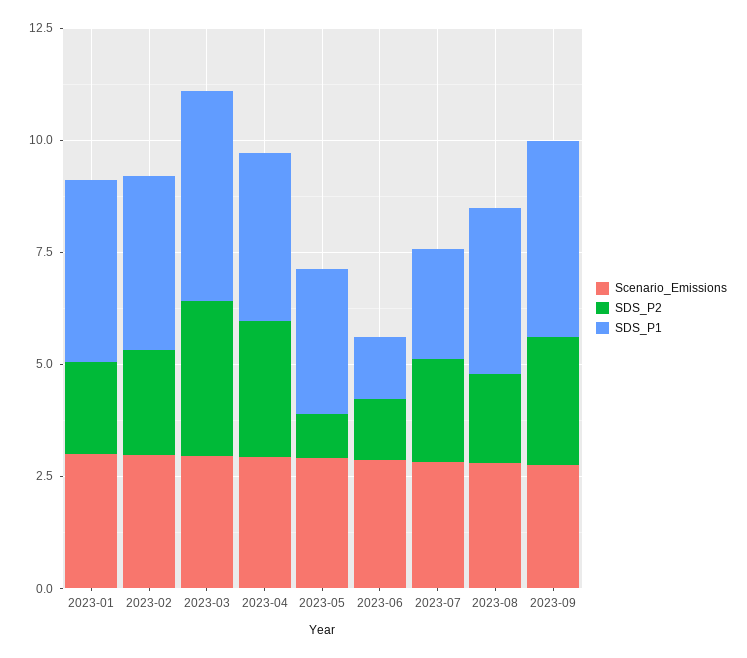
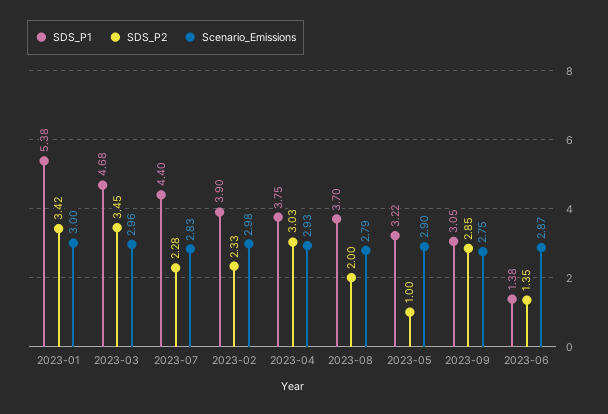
  {
    "Scenario_Emissions": {
      "2023-01": 3,
      "2023-02": 2.98,
      "2023-03": 2.96,
      "2023-04": 2.93,
      "2023-05": 2.9,
      "2023-06": 2.87,
      "2023-07": 2.83,
      "2023-08": 2.79,
      "2023-09": 2.75
    },
    "SDS_P2": {
-     "2023-01": 2,
+     "2023-01": 3.42,
      "2023-02": 2.33,
      "2023-03": 3.45,
      "2023-04": 3.03,
      "2023-05": 1,
      "2023-06": 1.35,
      "2023-07": 2.28,
      "2023-08": 2,
      "2023-09": 2.85
    },
    "SDS_P1": {
-     "2023-01": 4,
+     "2023-01": 5.38,
      "2023-02": 3.9,
      "2023-03": 4.68,
      "2023-04": 3.75,
      "2023-05": 3.22,
      "2023-06": 1.38,
-     "2023-07": 2.5,
+     "2023-07": 4.4,
      "2023-08": 3.7,
-     "2023-09": 4.5
+     "2023-09": 3.05
    }
  }

